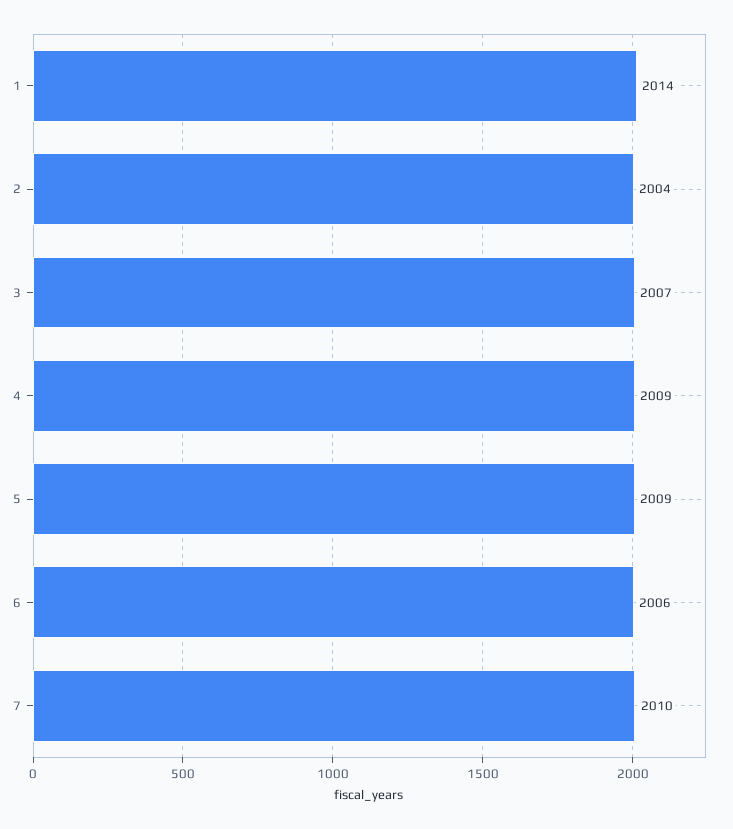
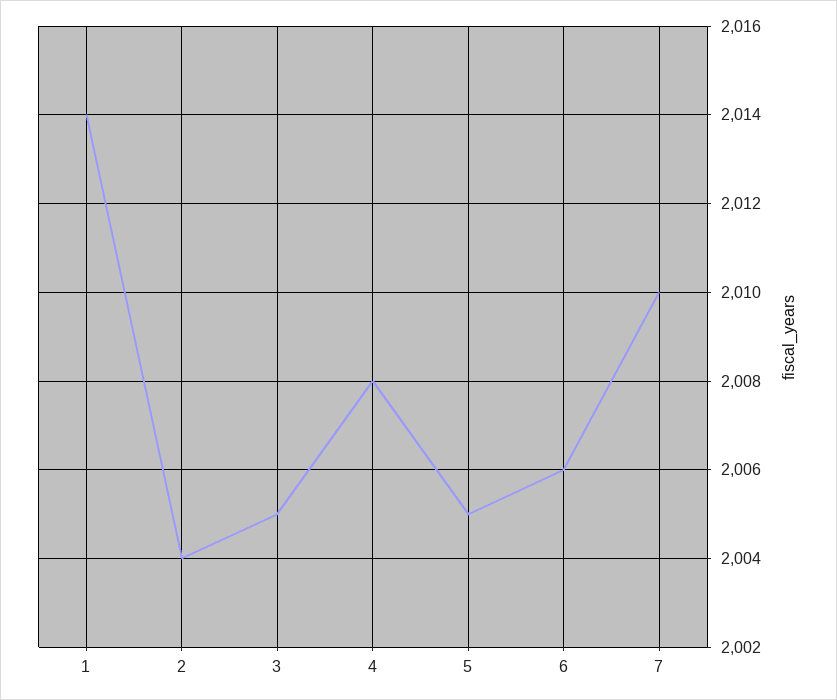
  {
    "1": 2014,
    "2": 2004,
-   "3": 2007,
+   "3": 2005,
-   "4": 2009,
+   "4": 2008,
-   "5": 2009,
+   "5": 2005,
    "6": 2006,
    "7": 2010
  }

